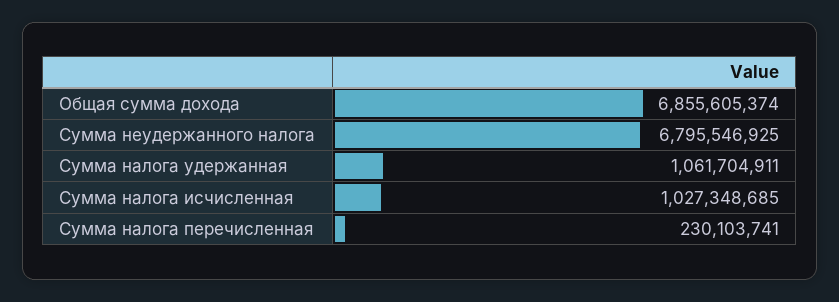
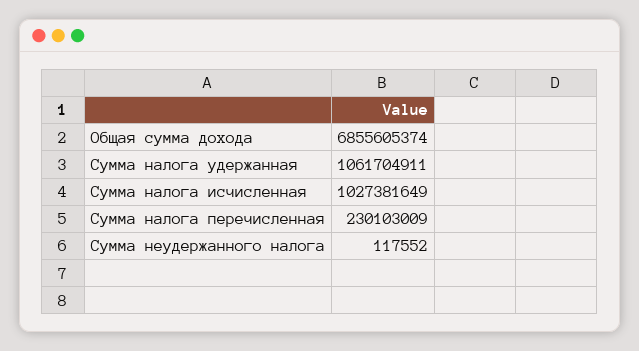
  {
    "Общая сумма дохода": 6855605374,
-   "Сумма неудержанного налога": 6795546925,
+   "Сумма неудержанного налога": 117552,
    "Сумма налога удержанная": 1061704911,
-   "Сумма налога исчисленная": 1027348685,
+   "Сумма налога исчисленная": 1027381649,
-   "Сумма налога перечисленная": 230103741
+   "Сумма налога перечисленная": 230103009
  }

